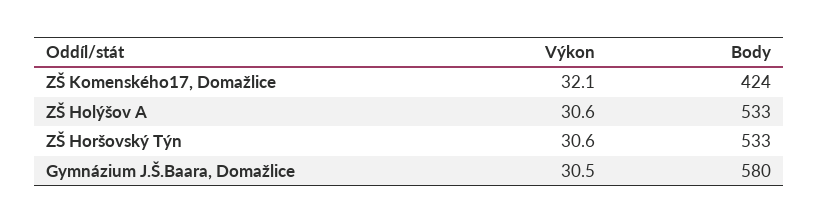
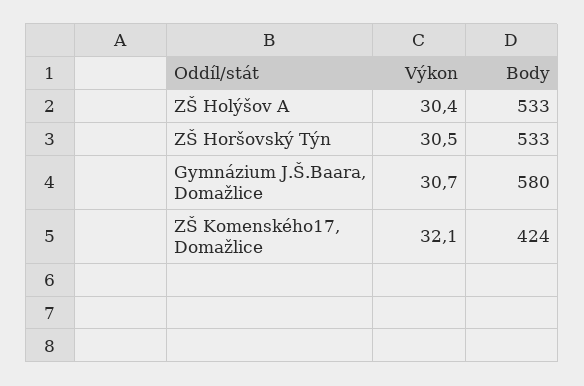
  {
    "Výkon": {
      "ZŠ Komenského17, Domažlice": 32.1,
-     "ZŠ Holýšov A": 30.6,
+     "ZŠ Holýšov A": 30.4,
-     "ZŠ Horšovský Týn": 30.6,
+     "ZŠ Horšovský Týn": 30.5,
-     "Gymnázium J.Š.Baara, Domažlice": 30.5
+     "Gymnázium J.Š.Baara, Domažlice": 30.7
    },
    "Body": {
      "ZŠ Komenského17, Domažlice": 424,
      "ZŠ Holýšov A": 533,
      "ZŠ Horšovský Týn": 533,
      "Gymnázium J.Š.Baara, Domažlice": 580
    }
  }

